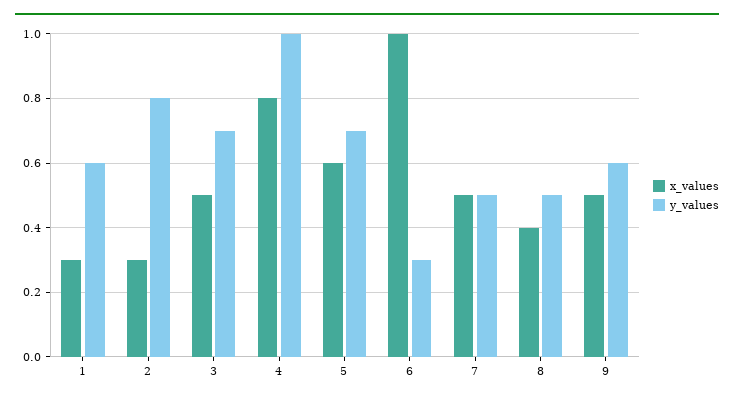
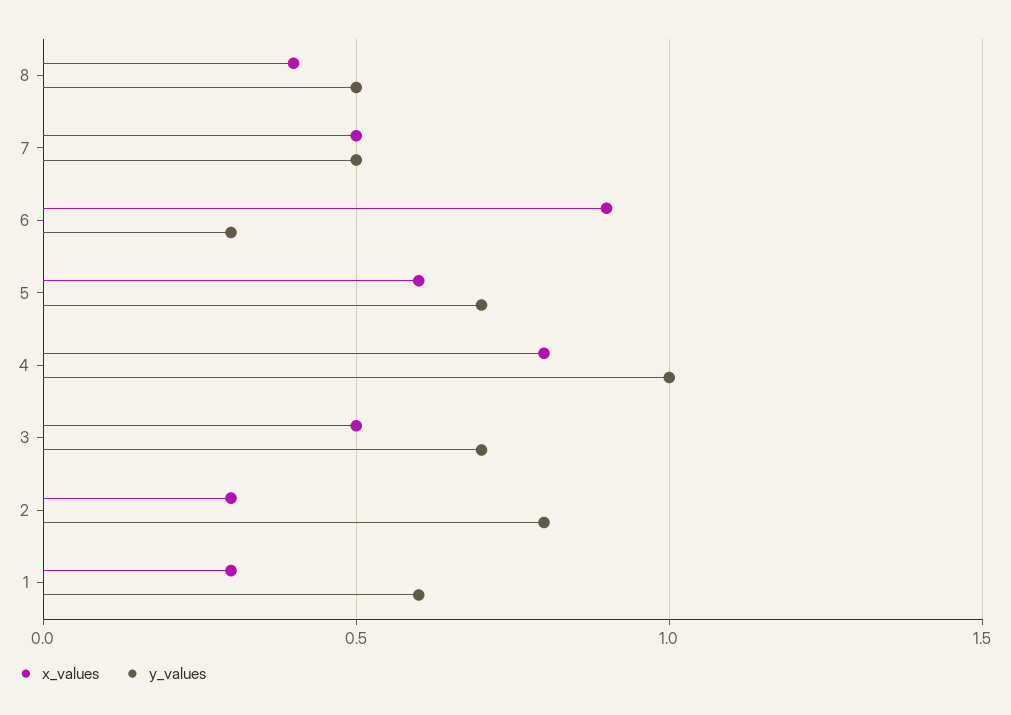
  {
    "x_values": {
      "1": 0.3,
      "2": 0.3,
      "3": 0.5,
      "4": 0.8,
      "5": 0.6,
-     "6": 1,
+     "6": 0.9,
      "7": 0.5,
-     "8": 0.4,
+     "8": 0.4
-     "9": 0.5
    },
    "y_values": {
      "1": 0.6,
      "2": 0.8,
      "3": 0.7,
      "4": 1,
      "5": 0.7,
      "6": 0.3,
      "7": 0.5,
-     "8": 0.5,
+     "8": 0.5
-     "9": 0.6
    }
  }

